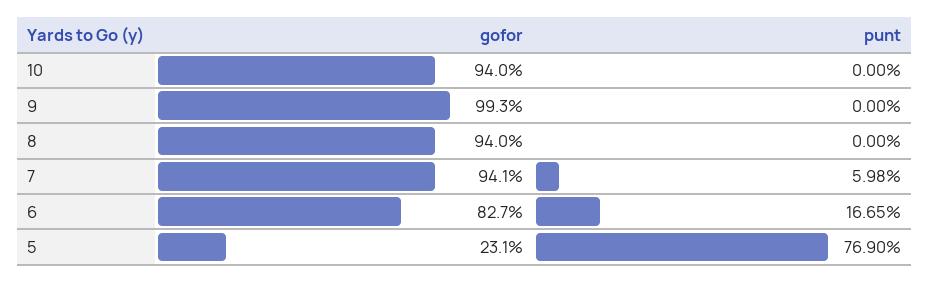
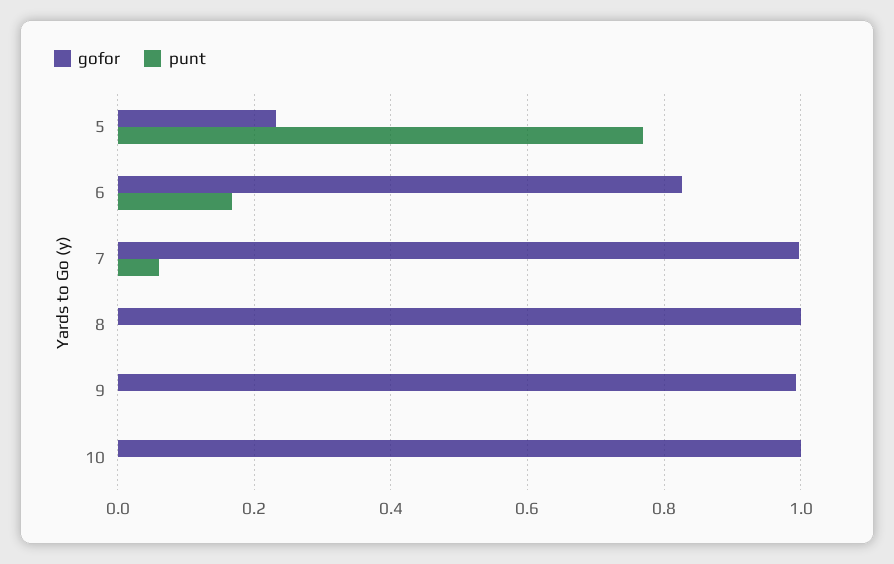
  {
    "gofor": {
-     "10": 0.94,
+     "10": 1,
      "9": 0.993,
-     "8": 0.94,
+     "8": 1,
-     "7": 0.941,
+     "7": 1,
      "6": 0.827,
      "5": 0.231
    },
    "punt": {
      "10": 0,
      "9": 0,
      "8": 0,
      "7": 0.0598,
      "6": 0.1665,
      "5": 0.769
    }
  }

